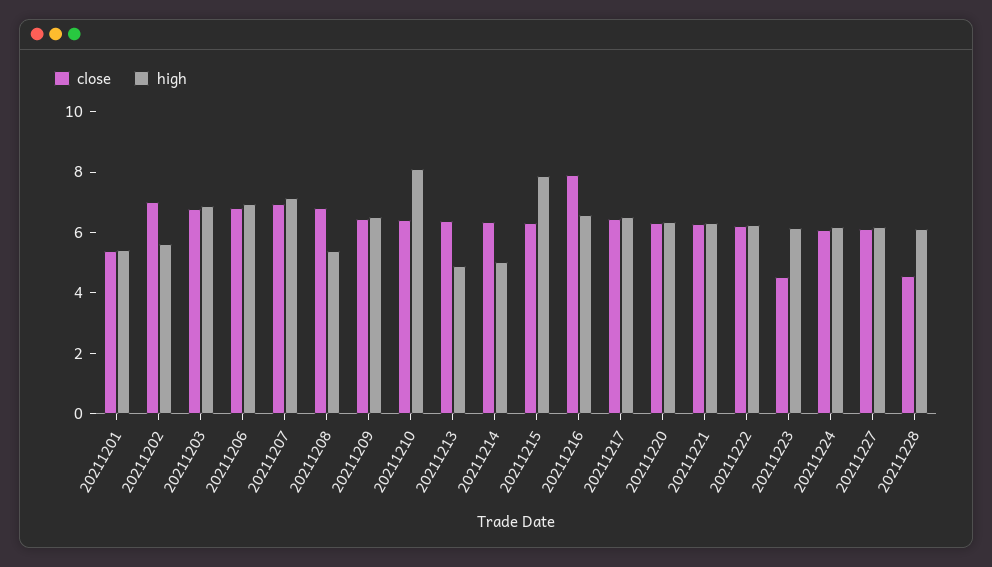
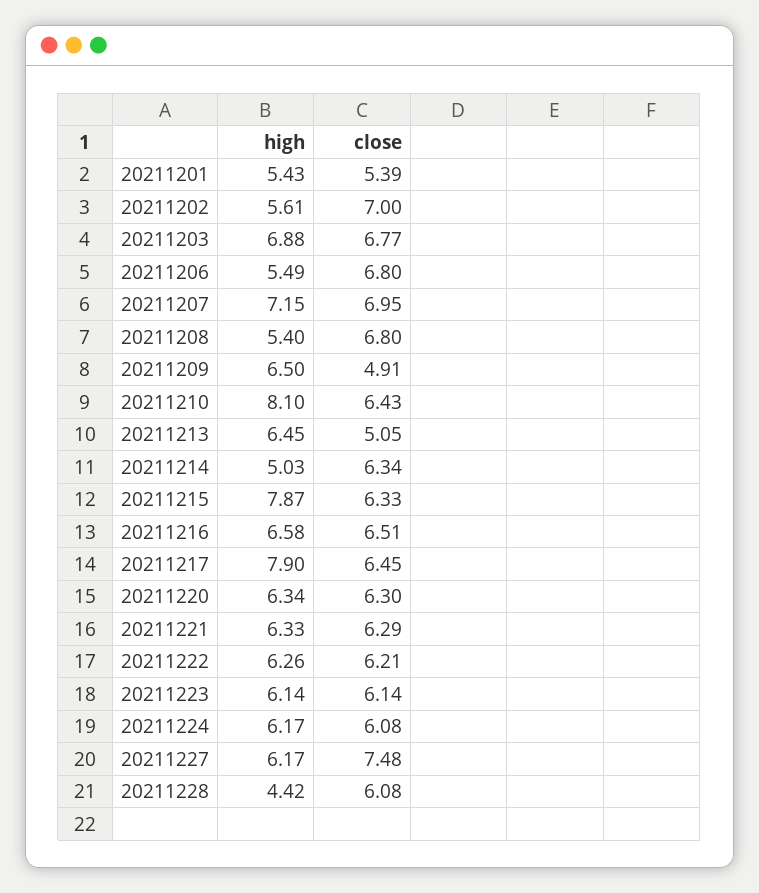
  {
    "close": {
      "20211201": 5.39,
      "20211202": 7,
      "20211203": 6.77,
      "20211206": 6.8,
      "20211207": 6.95,
      "20211208": 6.8,
-     "20211209": 6.5,
+     "20211209": 4.91,
      "20211210": 6.43,
-     "20211213": 6.5,
+     "20211213": 5.05,
      "20211214": 6.34,
      "20211215": 6.33,
-     "20211216": 8,
+     "20211216": 6.51,
      "20211217": 6.45,
      "20211220": 6.3,
      "20211221": 6.29,
      "20211222": 6.21,
-     "20211223": 4.5,
+     "20211223": 6.14,
      "20211224": 6.08,
-     "20211227": 6,
+     "20211227": 7.48,
-     "20211228": 4.5
+     "20211228": 6.08
    },
    "high": {
      "20211201": 5.43,
      "20211202": 5.61,
      "20211203": 6.88,
-     "20211206": 7,
+     "20211206": 5.49,
      "20211207": 7.15,
      "20211208": 5.4,
      "20211209": 6.5,
      "20211210": 8.1,
-     "20211213": 5,
+     "20211213": 6.45,
      "20211214": 5.03,
      "20211215": 7.87,
      "20211216": 6.58,
-     "20211217": 6.5,
+     "20211217": 7.9,
      "20211220": 6.34,
      "20211221": 6.33,
      "20211222": 6.26,
      "20211223": 6.14,
      "20211224": 6.17,
      "20211227": 6.17,
-     "20211228": 6
+     "20211228": 4.42
    }
  }

